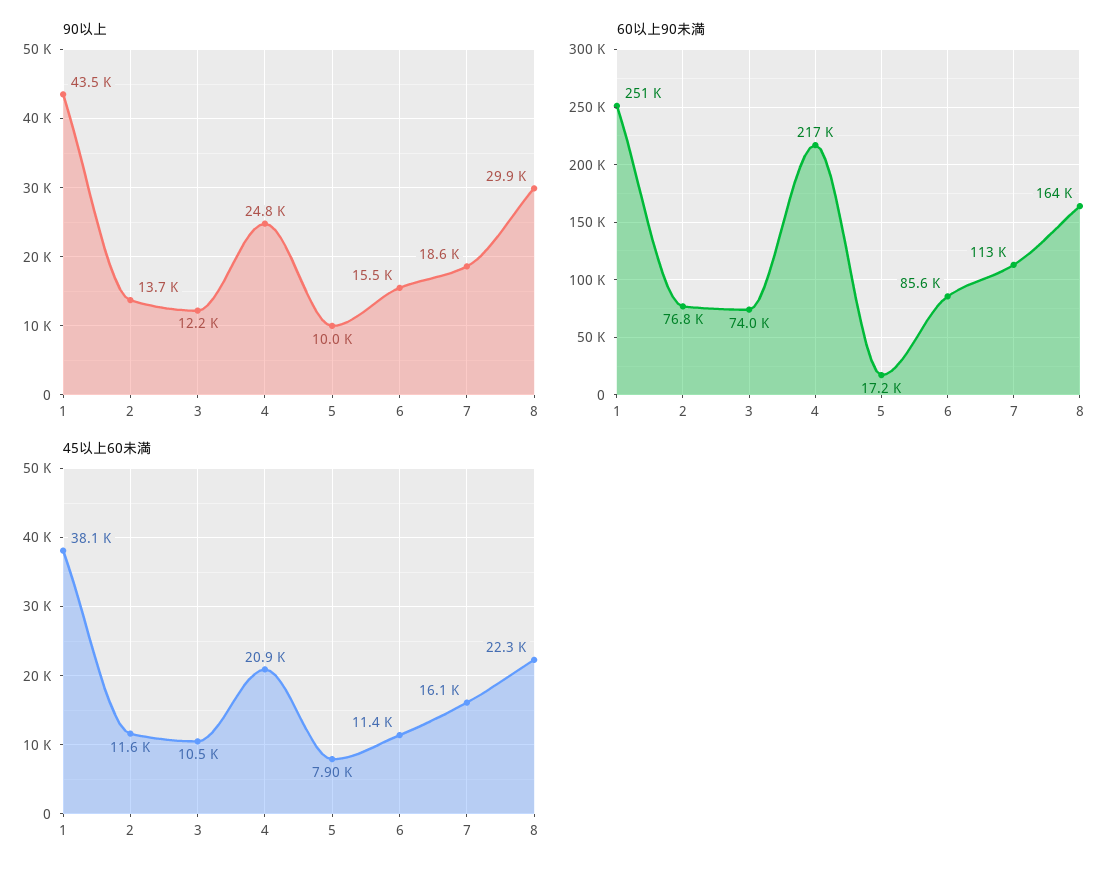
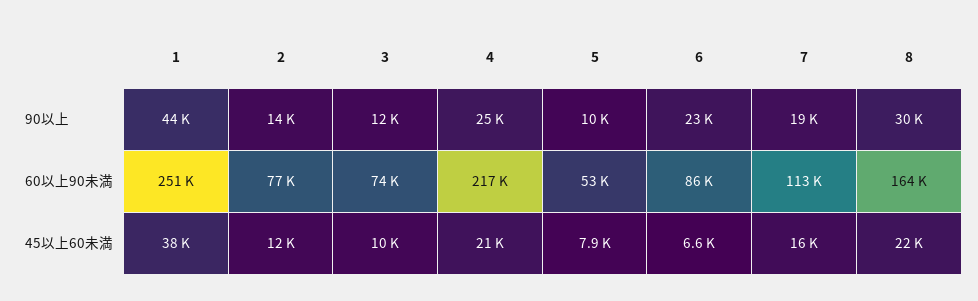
  {
    "90以上": {
      "1": 43500,
      "2": 13700,
      "3": 12200,
      "4": 24800,
      "5": 10000,
-     "6": 15500,
+     "6": 23000,
      "7": 18600,
      "8": 29900
    },
    "60以上90未満": {
      "1": 251000,
      "2": 76800,
      "3": 74000,
      "4": 217000,
-     "5": 17200,
+     "5": 53000,
      "6": 85600,
      "7": 113000,
      "8": 164000
    },
    "45以上60未満": {
      "1": 38100,
      "2": 11600,
      "3": 10500,
      "4": 20900,
      "5": 7900,
-     "6": 11400,
+     "6": 6600,
      "7": 16100,
      "8": 22300
    }
  }

